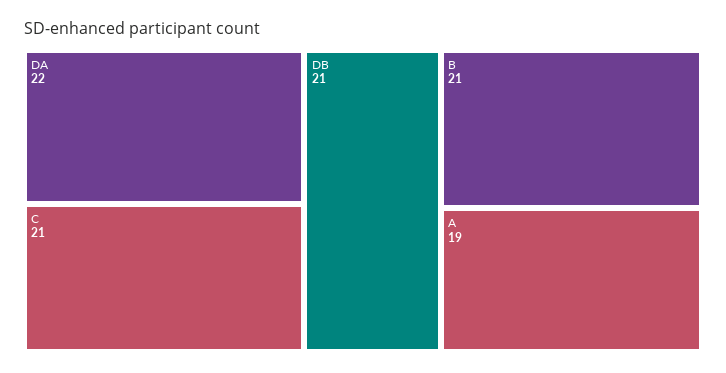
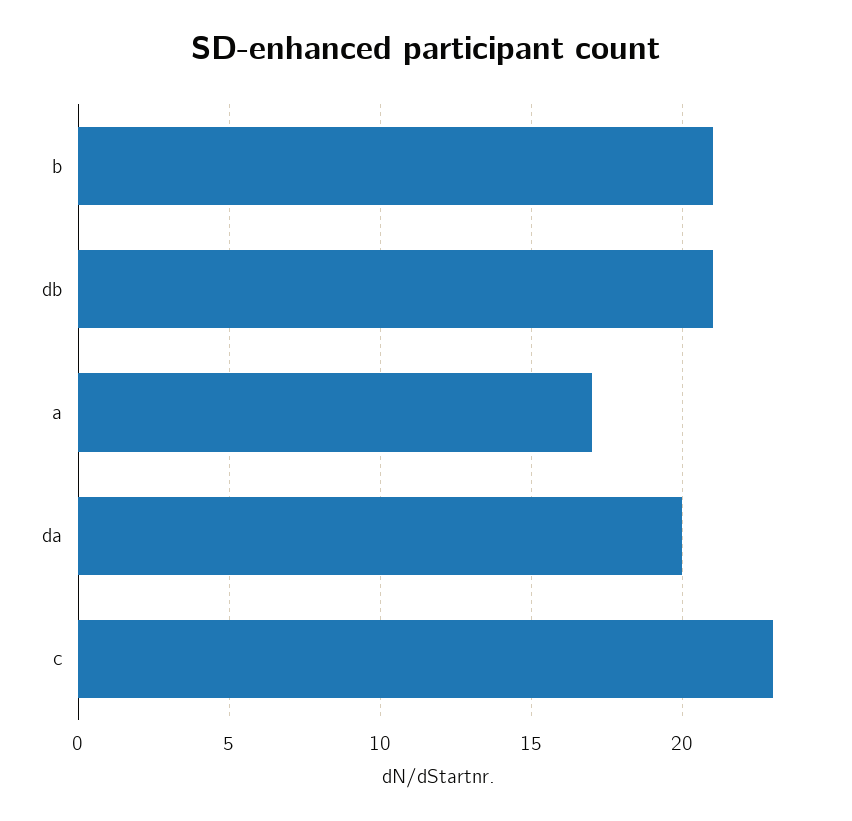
  {
-   "DA": 22,
+   "DA": 20,
-   "C": 21,
+   "C": 23,
    "DB": 21,
    "B": 21,
-   "A": 19
+   "A": 17
  }

